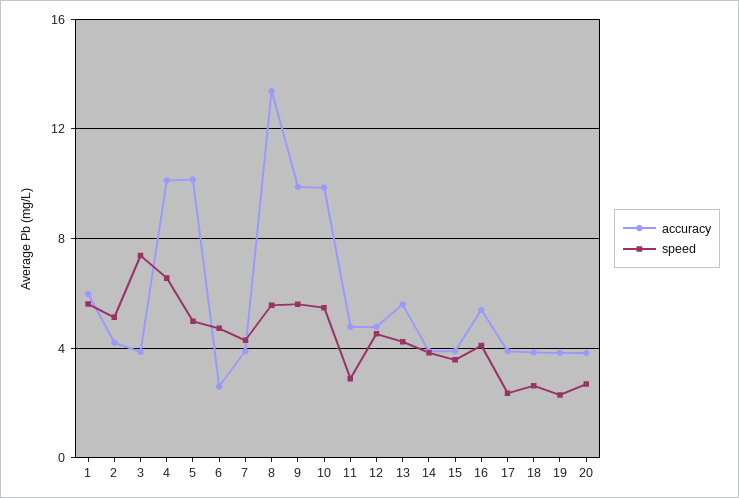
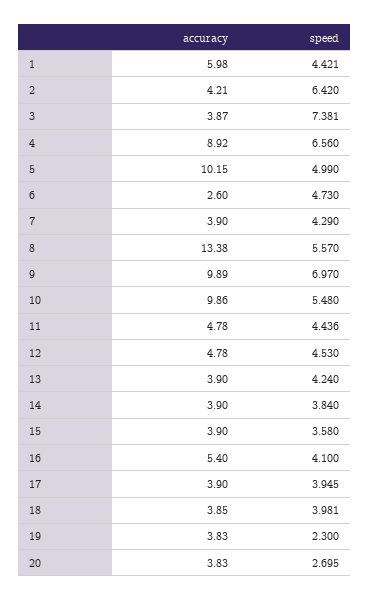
  {
    "accuracy": {
      "1": 5.98,
      "2": 4.21,
      "3": 3.87,
-     "4": 10,
+     "4": 8.92,
      "5": 10.15,
      "6": 2.6,
      "7": 3.9,
      "8": 13.38,
      "9": 9.89,
      "10": 9.86,
      "11": 4.78,
      "12": 4.78,
-     "13": 5.5,
+     "13": 3.9,
      "14": 3.9,
      "15": 3.9,
      "16": 5.4,
      "17": 3.9,
      "18": 3.85,
      "19": 3.83,
      "20": 3.83
    },
    "speed": {
-     "1": 5.5,
+     "1": 4.421,
-     "2": 5,
+     "2": 6.42,
      "3": 7.381,
      "4": 6.56,
      "5": 4.99,
      "6": 4.73,
      "7": 4.29,
      "8": 5.57,
-     "9": 5.5,
+     "9": 6.97,
      "10": 5.48,
-     "11": 3,
+     "11": 4.436,
      "12": 4.53,
      "13": 4.24,
      "14": 3.84,
      "15": 3.58,
      "16": 4.1,
-     "17": 2.5,
+     "17": 3.945,
-     "18": 2.5,
+     "18": 3.981,
      "19": 2.3,
      "20": 2.695
    }
  }

